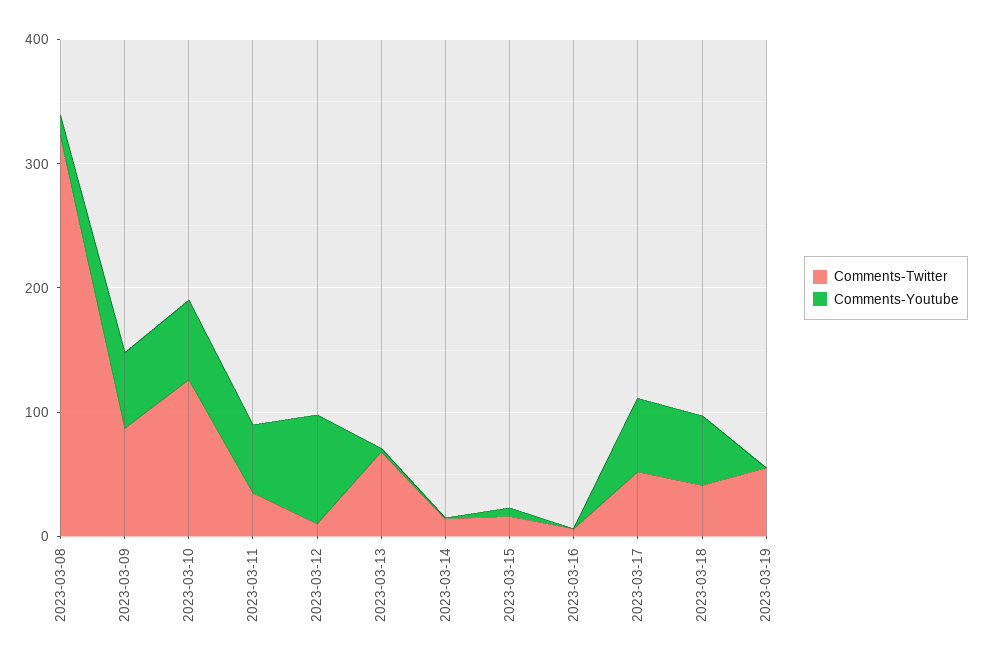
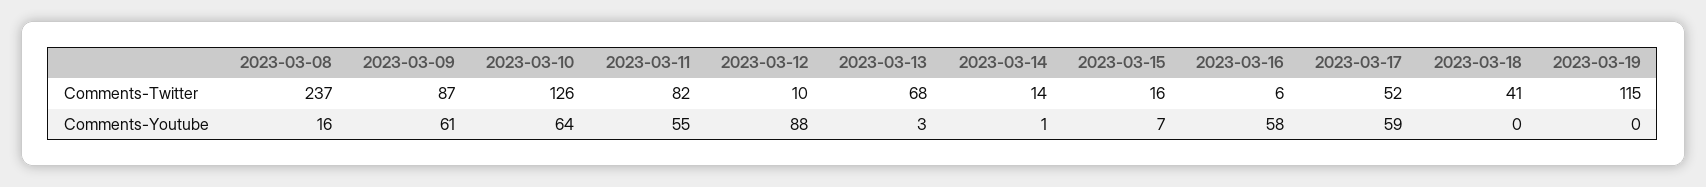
  {
    "Comments-Twitter": {
-     "2023-03-08": 320,
+     "2023-03-08": 237,
      "2023-03-09": 87,
      "2023-03-10": 126,
-     "2023-03-11": 40,
+     "2023-03-11": 82,
      "2023-03-12": 10,
      "2023-03-13": 68,
      "2023-03-14": 14,
      "2023-03-15": 16,
      "2023-03-16": 6,
      "2023-03-17": 52,
      "2023-03-18": 41,
-     "2023-03-19": 60
+     "2023-03-19": 115
    },
    "Comments-Youtube": {
      "2023-03-08": 16,
      "2023-03-09": 61,
      "2023-03-10": 64,
      "2023-03-11": 55,
      "2023-03-12": 88,
      "2023-03-13": 3,
      "2023-03-14": 1,
      "2023-03-15": 7,
-     "2023-03-16": 0,
+     "2023-03-16": 58,
      "2023-03-17": 59,
-     "2023-03-18": 60,
+     "2023-03-18": 0,
      "2023-03-19": 0
    }
  }

